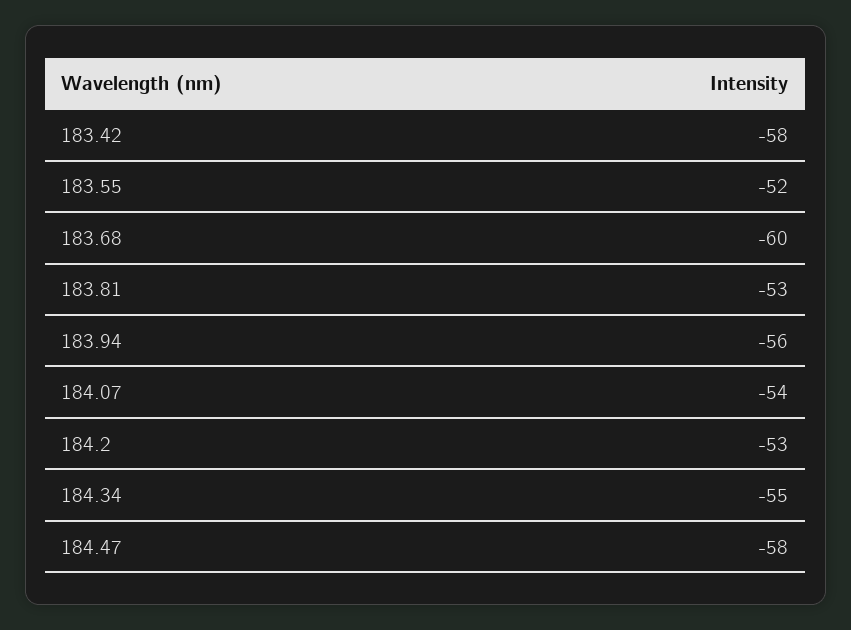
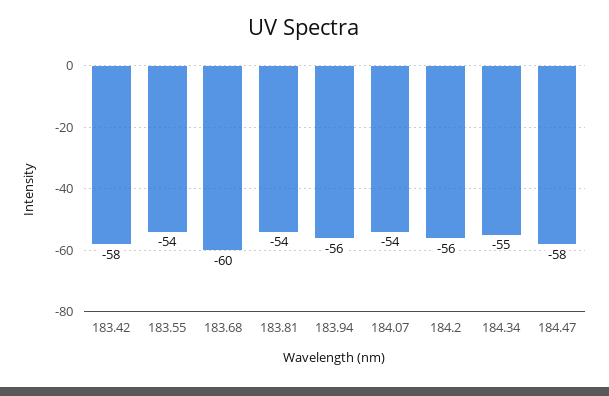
  {
    "183.42": -58,
-   "183.55": -52,
+   "183.55": -54,
    "183.68": -60,
-   "183.81": -53,
+   "183.81": -54,
    "183.94": -56,
    "184.07": -54,
-   "184.2": -53,
+   "184.2": -56,
    "184.34": -55,
    "184.47": -58
  }

